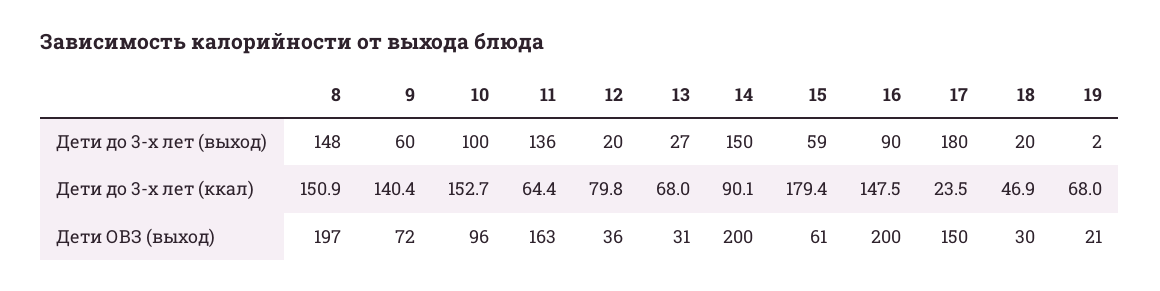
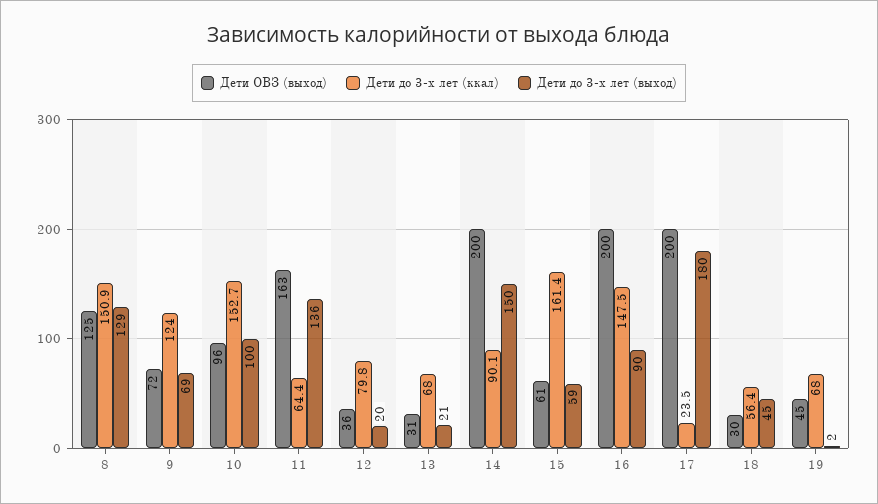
  {
    "Дети до 3-х лет (выход)": {
-     "8": 148,
+     "8": 129,
-     "9": 60,
+     "9": 69,
      "10": 100,
      "11": 136,
      "12": 20,
-     "13": 27,
+     "13": 21,
      "14": 150,
      "15": 59,
      "16": 90,
      "17": 180,
-     "18": 20,
+     "18": 45,
      "19": 2
    },
    "Дети до 3-х лет (ккал)": {
      "8": 150.9,
-     "9": 140.4,
+     "9": 124,
      "10": 152.7,
      "11": 64.4,
      "12": 79.8,
      "13": 68,
      "14": 90.1,
-     "15": 179.4,
+     "15": 161.4,
      "16": 147.5,
      "17": 23.5,
-     "18": 46.9,
+     "18": 56.4,
      "19": 68
    },
    "Дети ОВЗ (выход)": {
-     "8": 197,
+     "8": 125,
      "9": 72,
      "10": 96,
      "11": 163,
      "12": 36,
      "13": 31,
      "14": 200,
      "15": 61,
      "16": 200,
-     "17": 150,
+     "17": 200,
      "18": 30,
-     "19": 21
+     "19": 45
    }
  }

